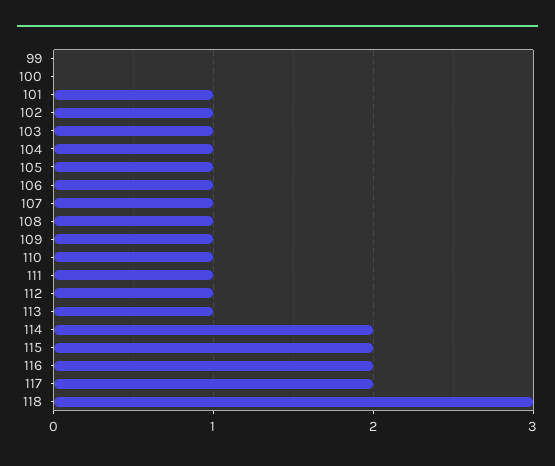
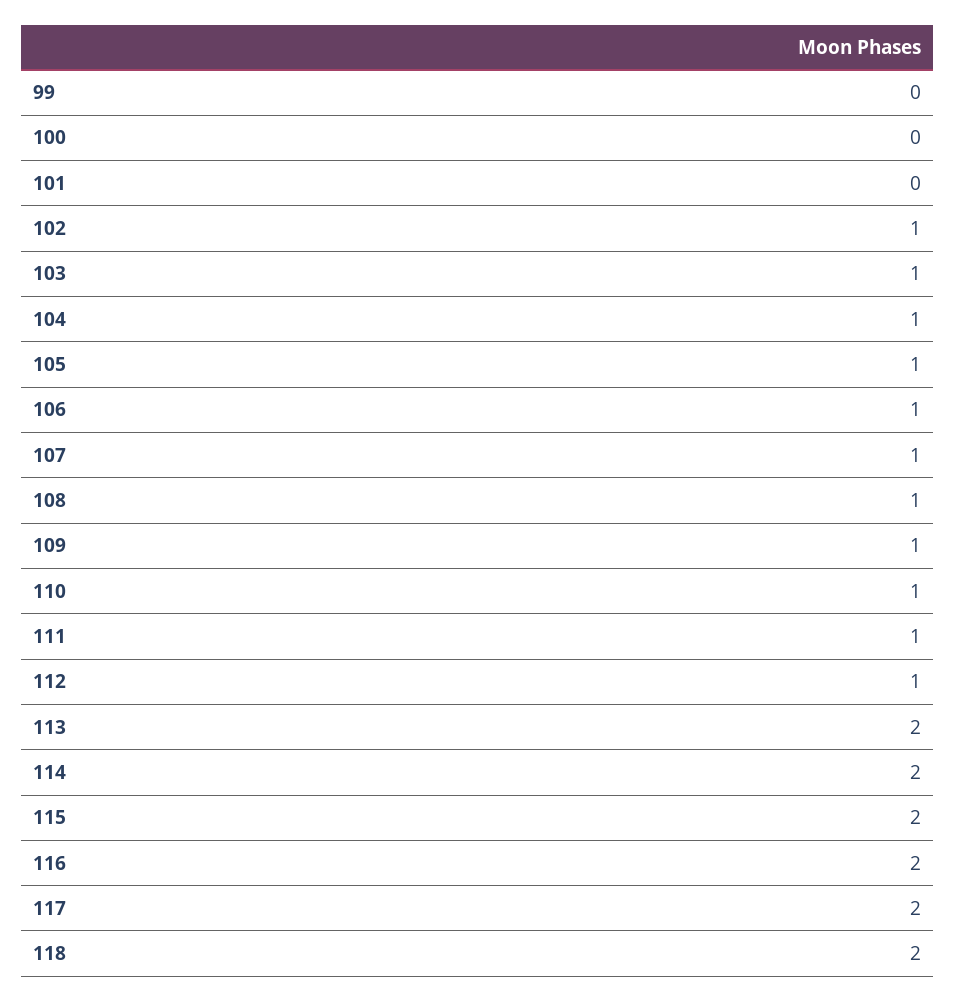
  {
    "99": 0,
    "100": 0,
-   "101": 1,
+   "101": 0,
    "102": 1,
    "103": 1,
    "104": 1,
    "105": 1,
    "106": 1,
    "107": 1,
    "108": 1,
    "109": 1,
    "110": 1,
    "111": 1,
    "112": 1,
-   "113": 1,
+   "113": 2,
    "114": 2,
    "115": 2,
    "116": 2,
    "117": 2,
-   "118": 3
+   "118": 2
  }

